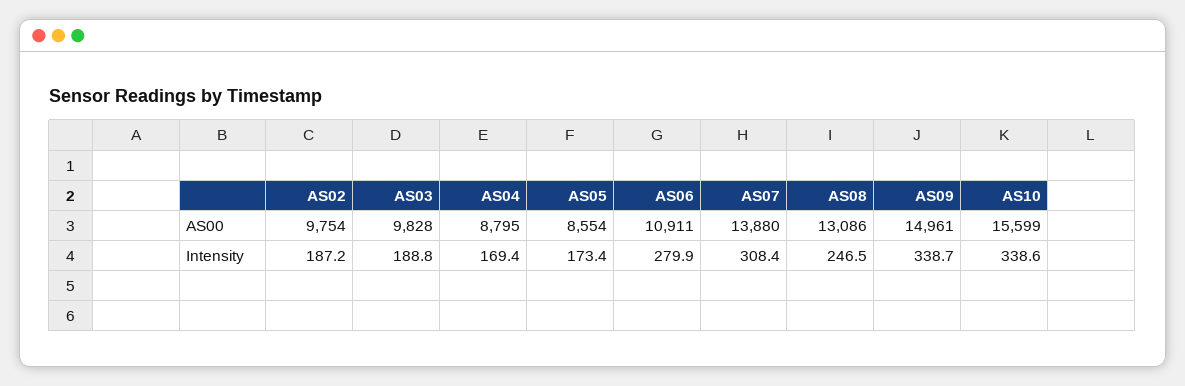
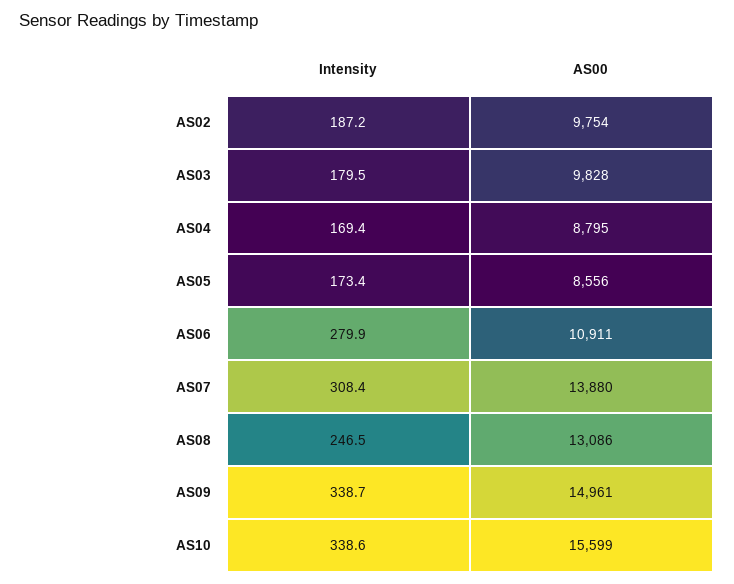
  {
    "AS02": {
      "AS00": 9754,
      "Intensity": 187.2
    },
    "AS03": {
      "AS00": 9828,
-     "Intensity": 188.8
+     "Intensity": 179.5
    },
    "AS04": {
      "AS00": 8795,
      "Intensity": 169.4
    },
    "AS05": {
-     "AS00": 8554,
+     "AS00": 8556,
      "Intensity": 173.4
    },
    "AS06": {
      "AS00": 10911,
      "Intensity": 279.9
    },
    "AS07": {
      "AS00": 13880,
      "Intensity": 308.4
    },
    "AS08": {
      "AS00": 13086,
      "Intensity": 246.5
    },
    "AS09": {
      "AS00": 14961,
      "Intensity": 338.7
    },
    "AS10": {
      "AS00": 15599,
      "Intensity": 338.6
    }
  }

